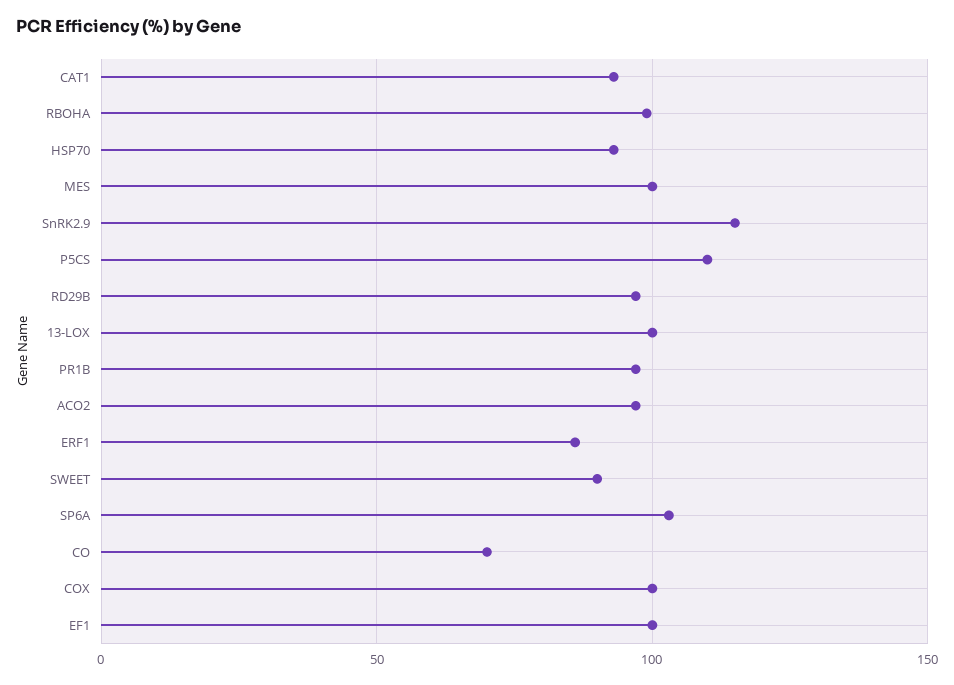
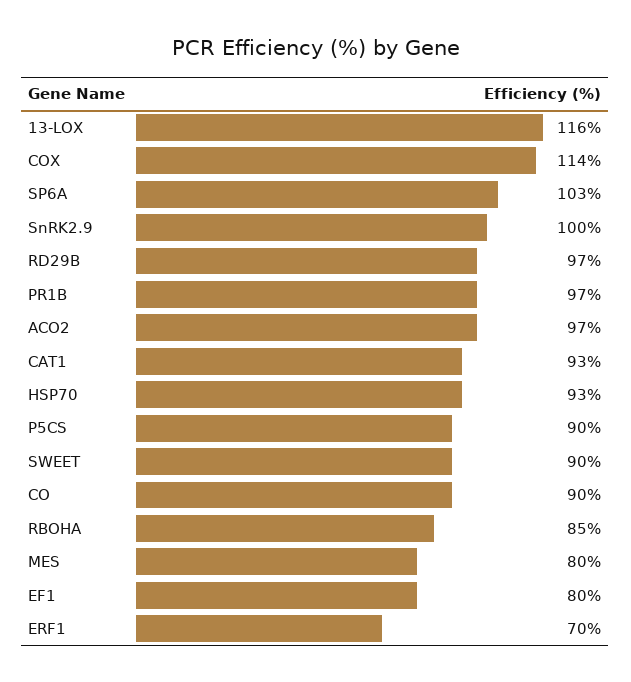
  {
    "CAT1": 93,
-   "RBOHA": 100,
+   "RBOHA": 85,
    "HSP70": 93,
-   "MES": 100,
+   "MES": 80,
-   "SnRK2.9": 115,
+   "SnRK2.9": 100,
-   "P5CS": 110,
+   "P5CS": 90,
    "RD29B": 97,
-   "13-LOX": 100,
+   "13-LOX": 116,
    "PR1B": 97,
    "ACO2": 97,
-   "ERF1": 85,
+   "ERF1": 70,
    "SWEET": 90,
    "SP6A": 103,
-   "CO": 70,
+   "CO": 90,
-   "COX": 100,
+   "COX": 114,
-   "EF1": 100
+   "EF1": 80
  }

